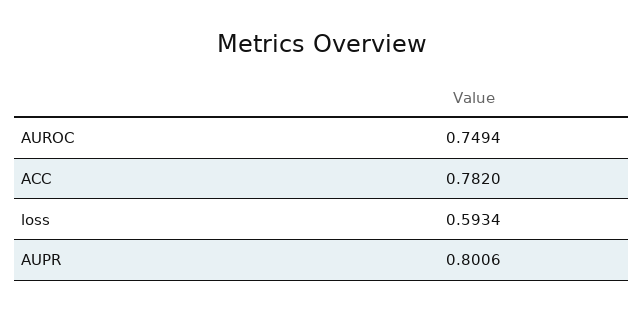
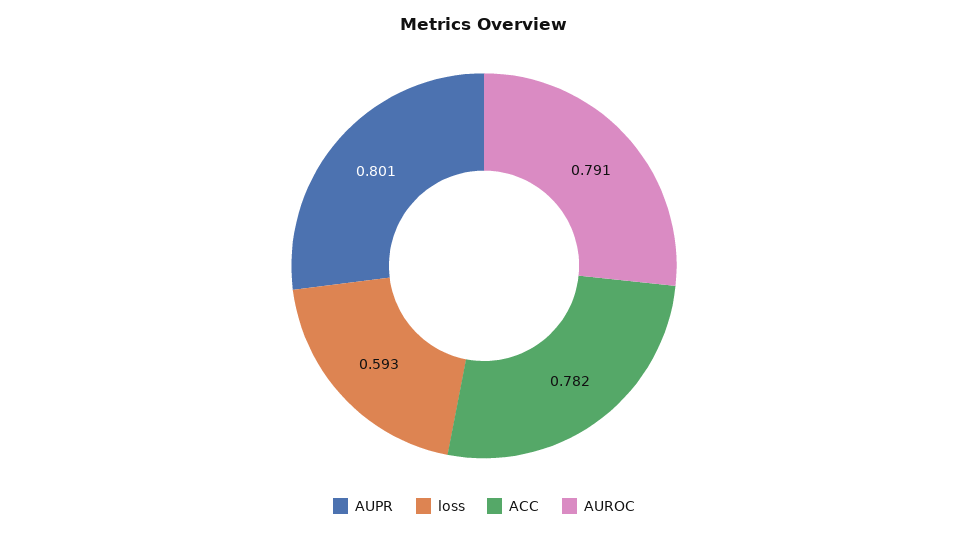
  {
-   "AUROC": 0.7494,
+   "AUROC": 0.791,
    "ACC": 0.782,
    "loss": 0.5934,
    "AUPR": 0.8006
  }

